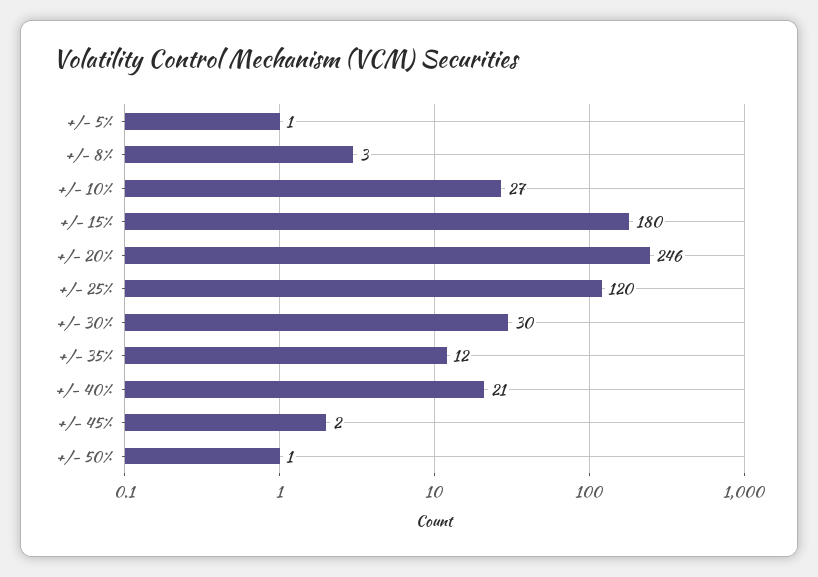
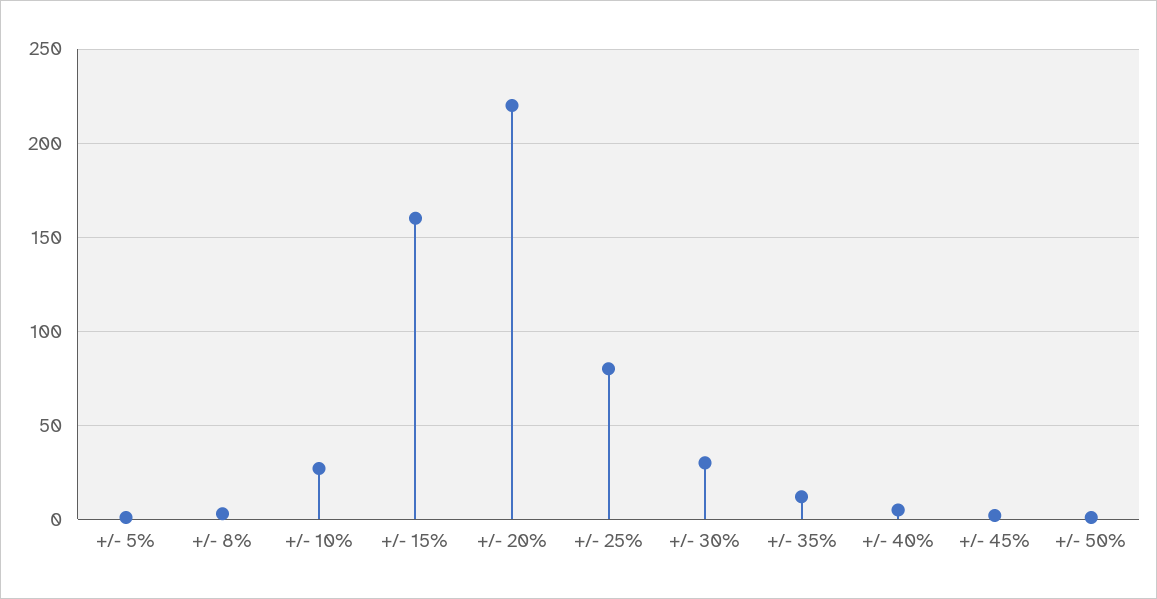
  {
    "+/- 5%": 1,
    "+/- 8%": 3,
    "+/- 10%": 27,
-   "+/- 15%": 180,
+   "+/- 15%": 160,
-   "+/- 20%": 246,
+   "+/- 20%": 220,
-   "+/- 25%": 120,
+   "+/- 25%": 80,
    "+/- 30%": 30,
    "+/- 35%": 12,
-   "+/- 40%": 21,
+   "+/- 40%": 5,
    "+/- 45%": 2,
    "+/- 50%": 1
  }

